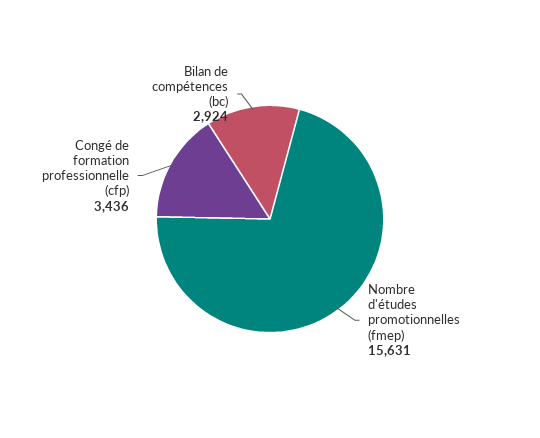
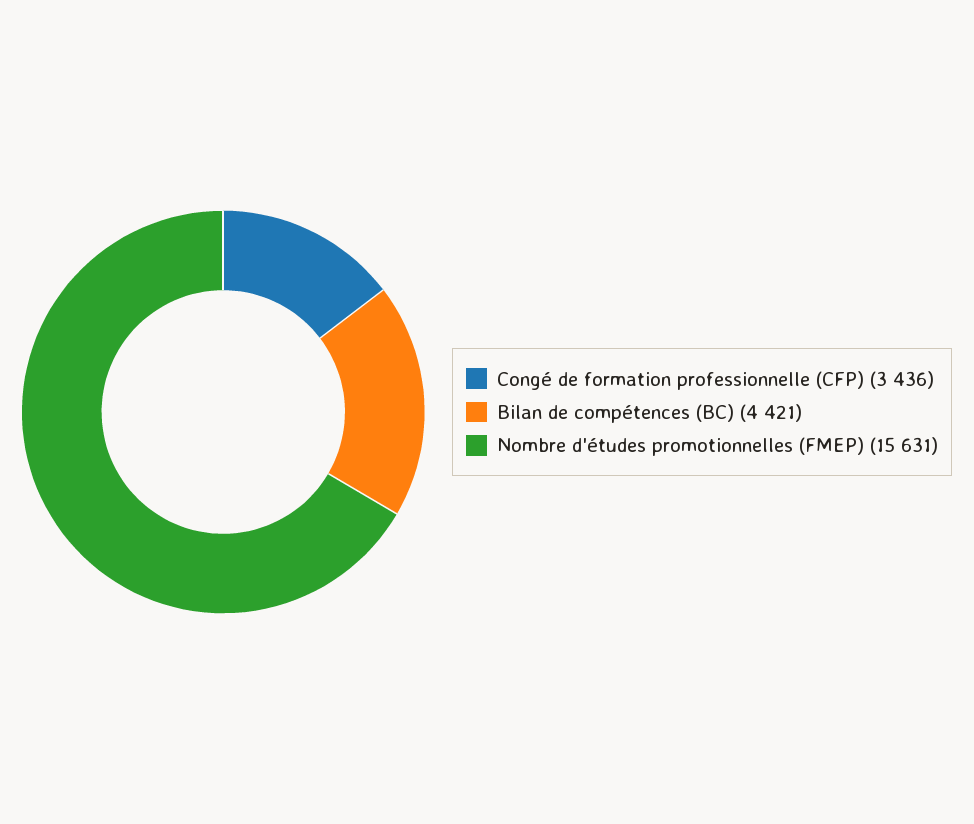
  {
    "Nombre d'études promotionnelles (fmep)": 15631,
    "Congé de formation professionnelle (cfp)": 3436,
-   "Bilan de compétences (bc)": 2924
+   "Bilan de compétences (bc)": 4421
  }

